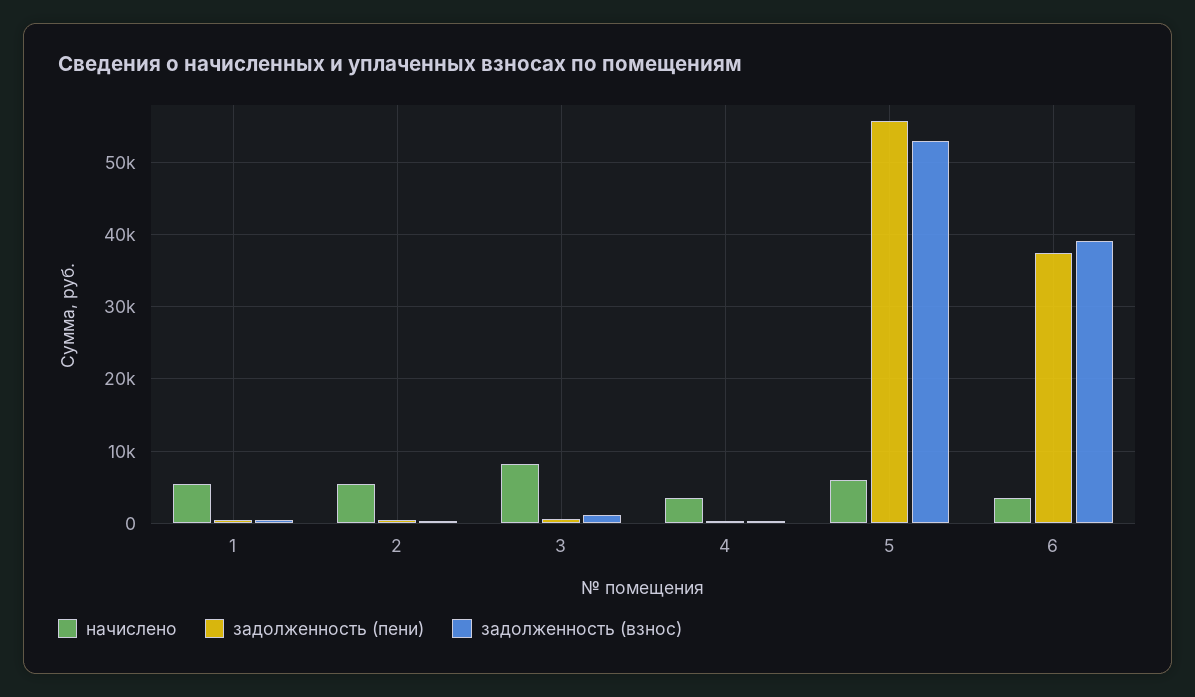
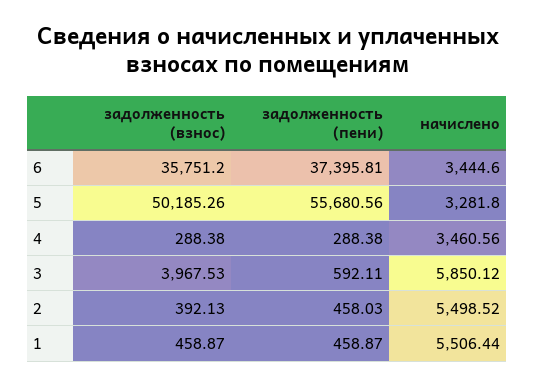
  {
    "начислено": {
      "1": 5506.44,
      "2": 5498.52,
-     "3": 8000,
+     "3": 5850.12,
      "4": 3460.56,
-     "5": 6000,
+     "5": 3281.8,
      "6": 3444.6
    },
    "задолженность (пени)": {
      "1": 458.87,
      "2": 458.03,
      "3": 592.11,
      "4": 288.38,
      "5": 55680.56,
      "6": 37395.81
    },
    "задолженность (взнос)": {
      "1": 458.87,
      "2": 392.13,
-     "3": 1000,
+     "3": 3967.53,
      "4": 288.38,
-     "5": 53000,
+     "5": 50185.26,
-     "6": 39000
+     "6": 35751.2
    }
  }

